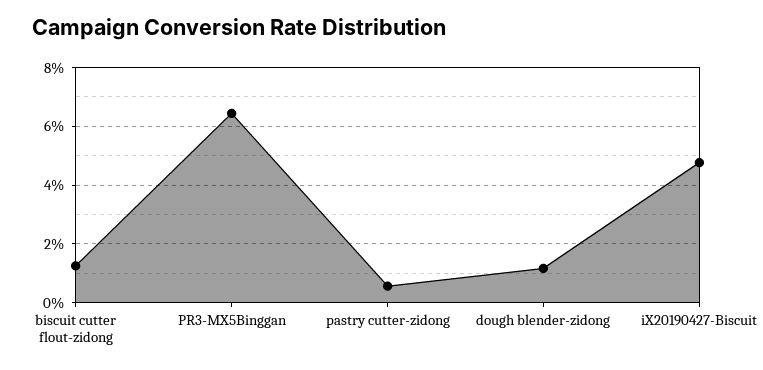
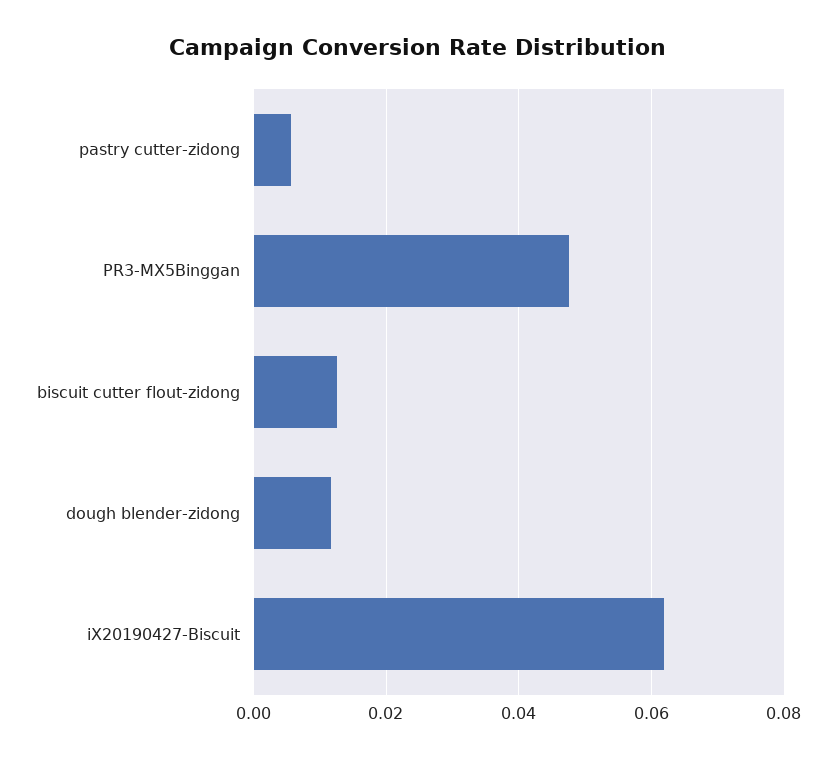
  {
    "biscuit cutter flout-zidong": 0.012,
-   "PR3-MX5Binggan": 0.065,
+   "PR3-MX5Binggan": 0.048,
    "pastry cutter-zidong": 0.006,
    "dough blender-zidong": 0.012,
-   "iX20190427-Biscuit": 0.0475
+   "iX20190427-Biscuit": 0.062
  }

